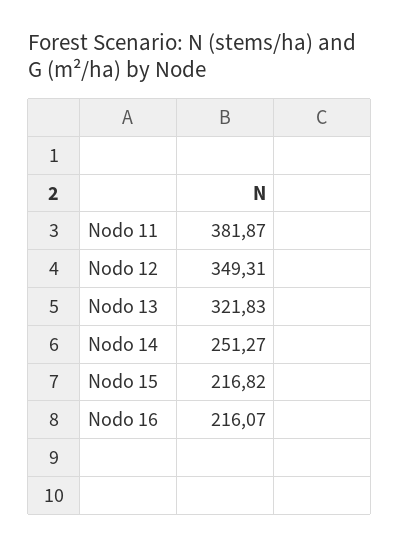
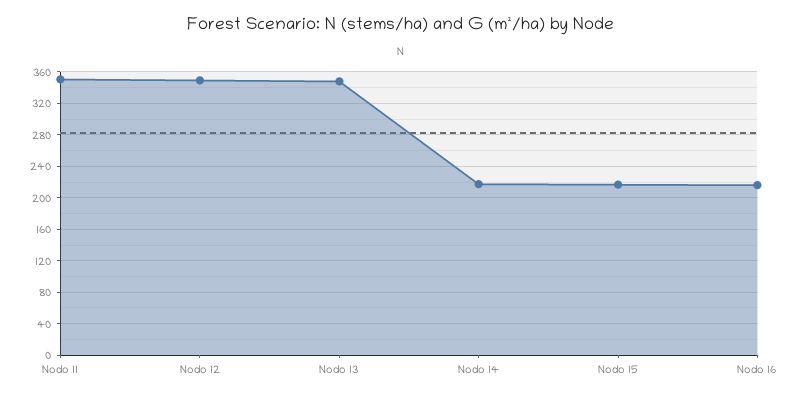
  {
-   "Nodo 11": 381.87,
+   "Nodo 11": 350,
    "Nodo 12": 349.31,
-   "Nodo 13": 321.83,
+   "Nodo 13": 350,
-   "Nodo 14": 251.27,
+   "Nodo 14": 220,
    "Nodo 15": 216.82,
    "Nodo 16": 216.07
  }

